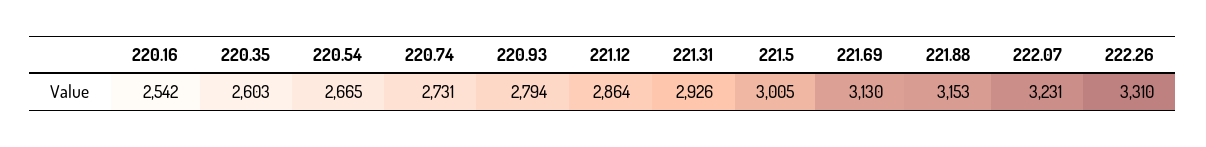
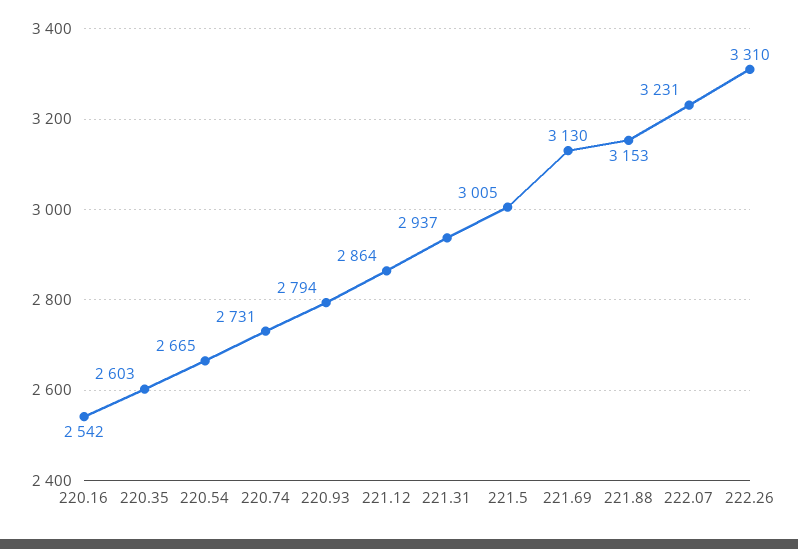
  {
    "220.16": 2542,
    "220.35": 2603,
    "220.54": 2665,
    "220.74": 2731,
    "220.93": 2794,
    "221.12": 2864,
-   "221.31": 2926,
+   "221.31": 2937,
    "221.5": 3005,
    "221.69": 3130,
    "221.88": 3153,
    "222.07": 3231,
    "222.26": 3310
  }

